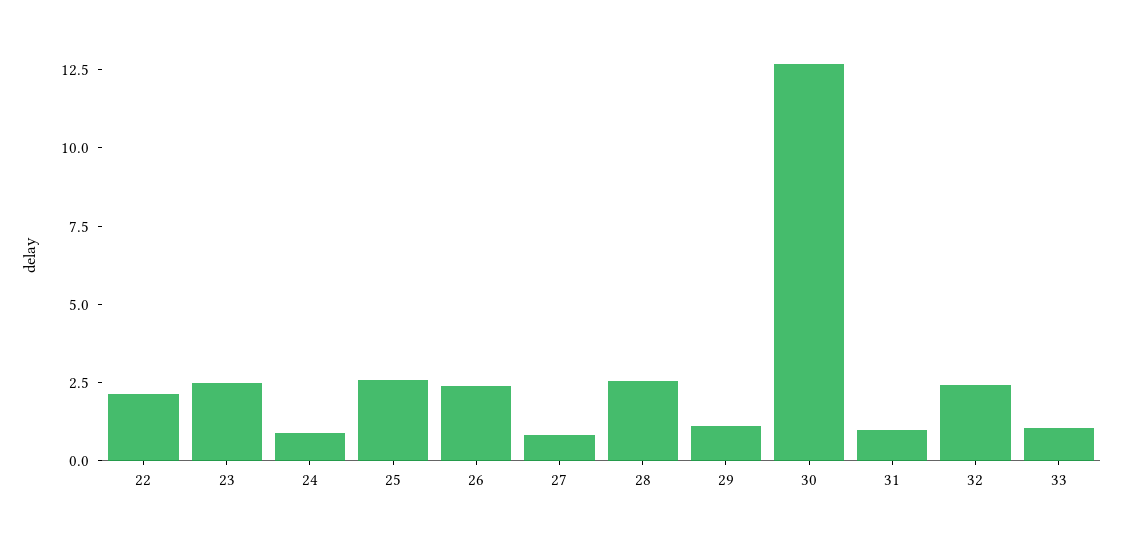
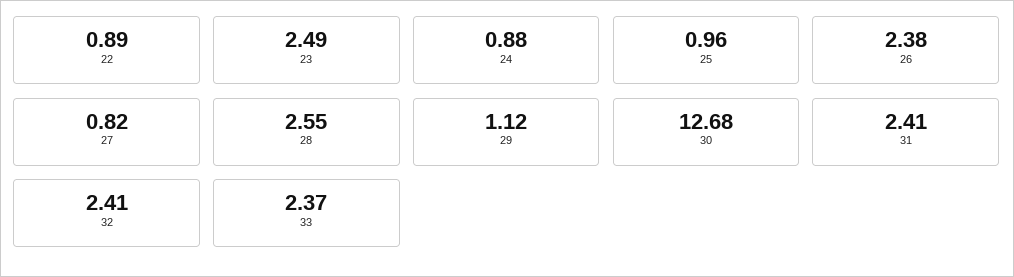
  {
-   "22": 2,
+   "22": 0.89,
    "23": 2.49,
    "24": 0.88,
-   "25": 2.5,
+   "25": 0.96,
    "26": 2.38,
    "27": 0.82,
    "28": 2.55,
    "29": 1.12,
    "30": 12.68,
-   "31": 1,
+   "31": 2.41,
    "32": 2.41,
-   "33": 1
+   "33": 2.37
  }

